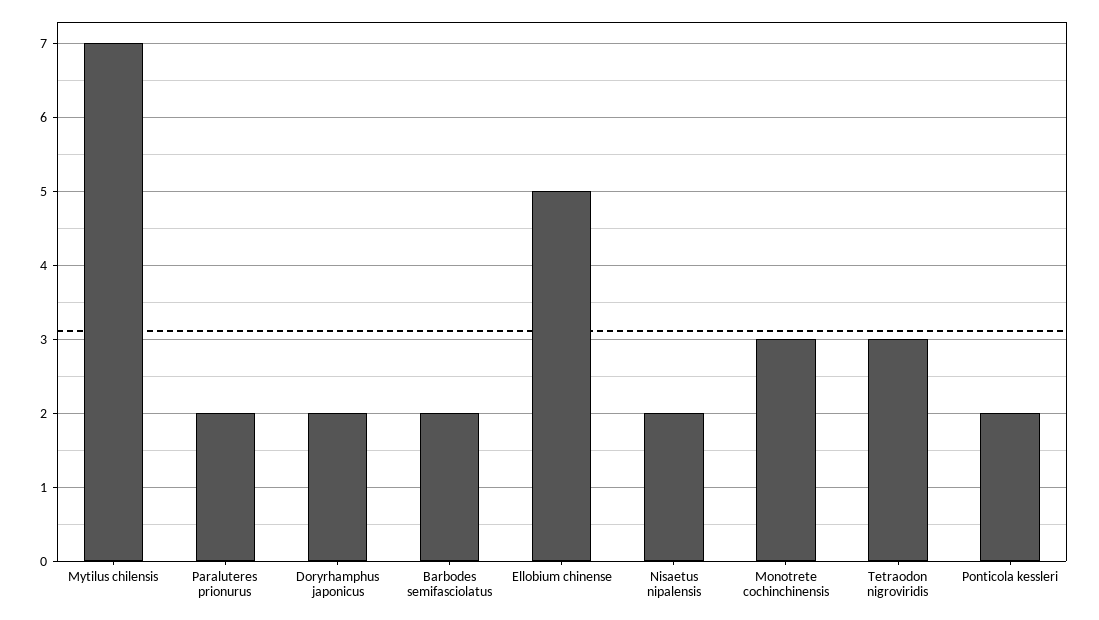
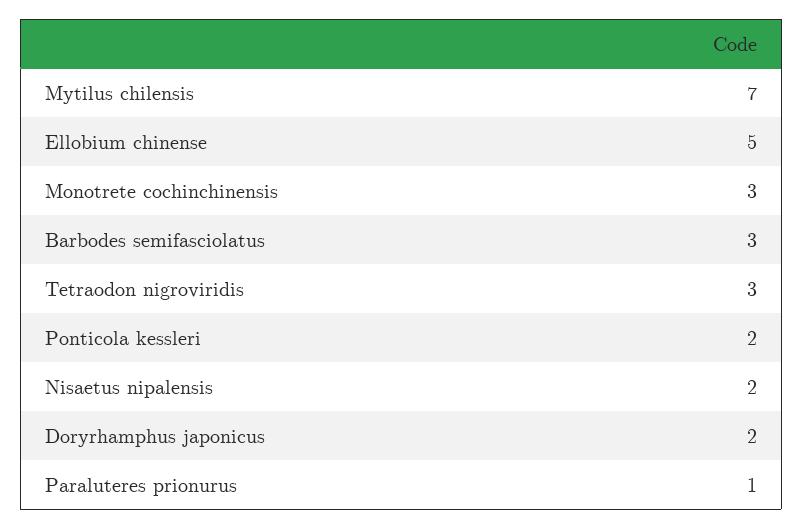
  {
    "Mytilus chilensis": 7,
-   "Paraluteres prionurus": 2,
+   "Paraluteres prionurus": 1,
    "Doryrhamphus japonicus": 2,
-   "Barbodes semifasciolatus": 2,
+   "Barbodes semifasciolatus": 3,
    "Ellobium chinense": 5,
    "Nisaetus nipalensis": 2,
    "Monotrete cochinchinensis": 3,
    "Tetraodon nigroviridis": 3,
    "Ponticola kessleri": 2
  }

